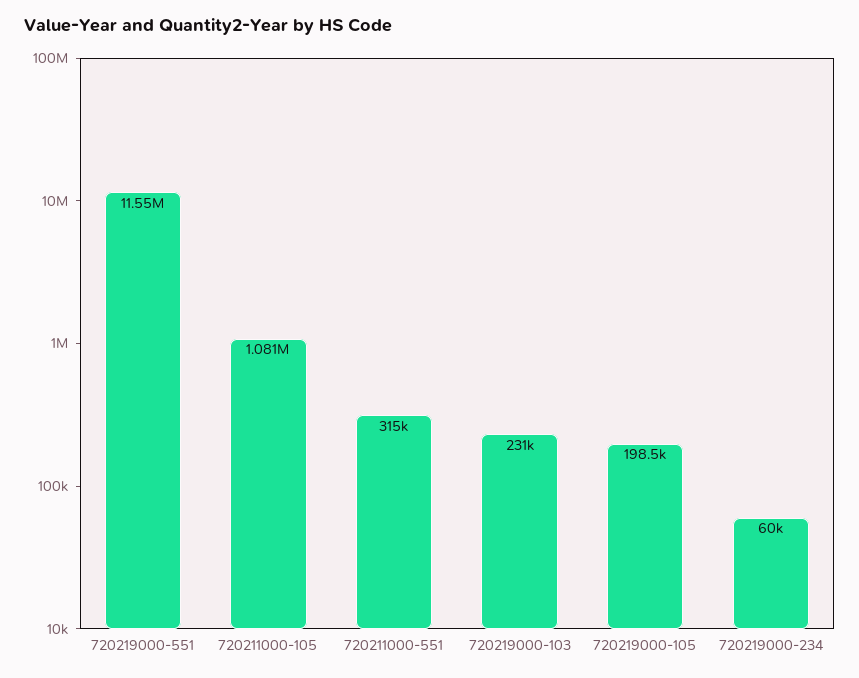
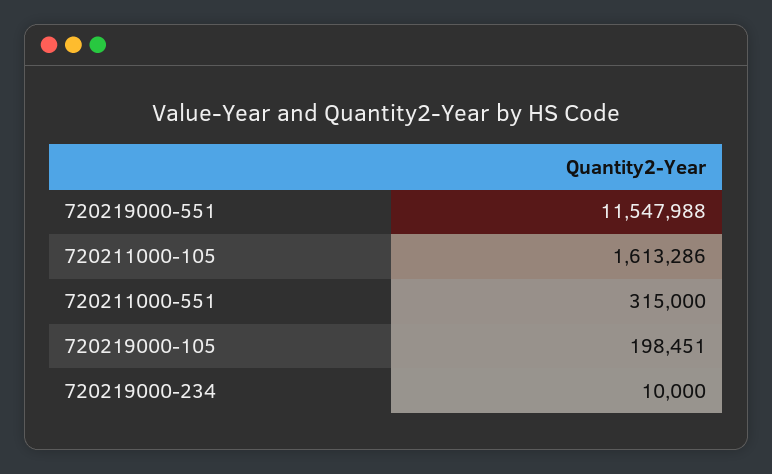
  {
    "720219000-551": 11547988,
-   "720211000-105": 1081000,
+   "720211000-105": 1613286,
    "720211000-551": 315000,
-   "720219000-103": 231000,
    "720219000-105": 198451,
-   "720219000-234": 60000
+   "720219000-234": 10000
  }

